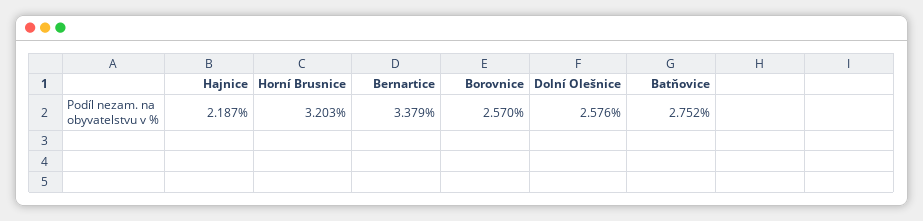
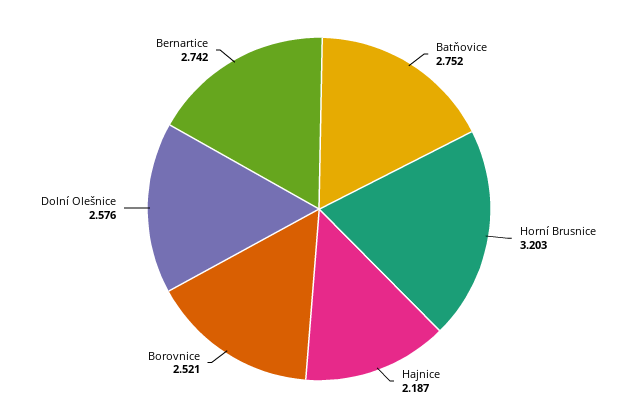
  {
    "Hajnice": 2.187,
    "Horní Brusnice": 3.203,
-   "Bernartice": 3.379,
+   "Bernartice": 2.742,
-   "Borovnice": 2.57,
+   "Borovnice": 2.521,
    "Dolní Olešnice": 2.576,
    "Batňovice": 2.752
  }

